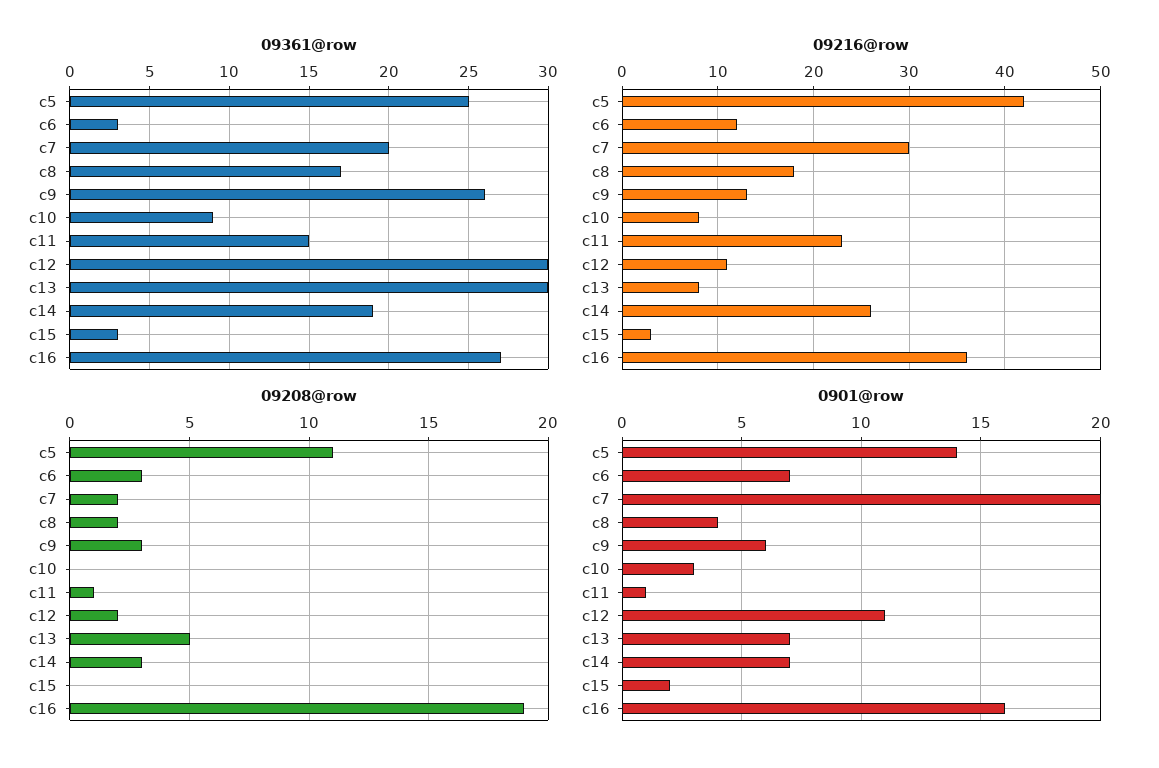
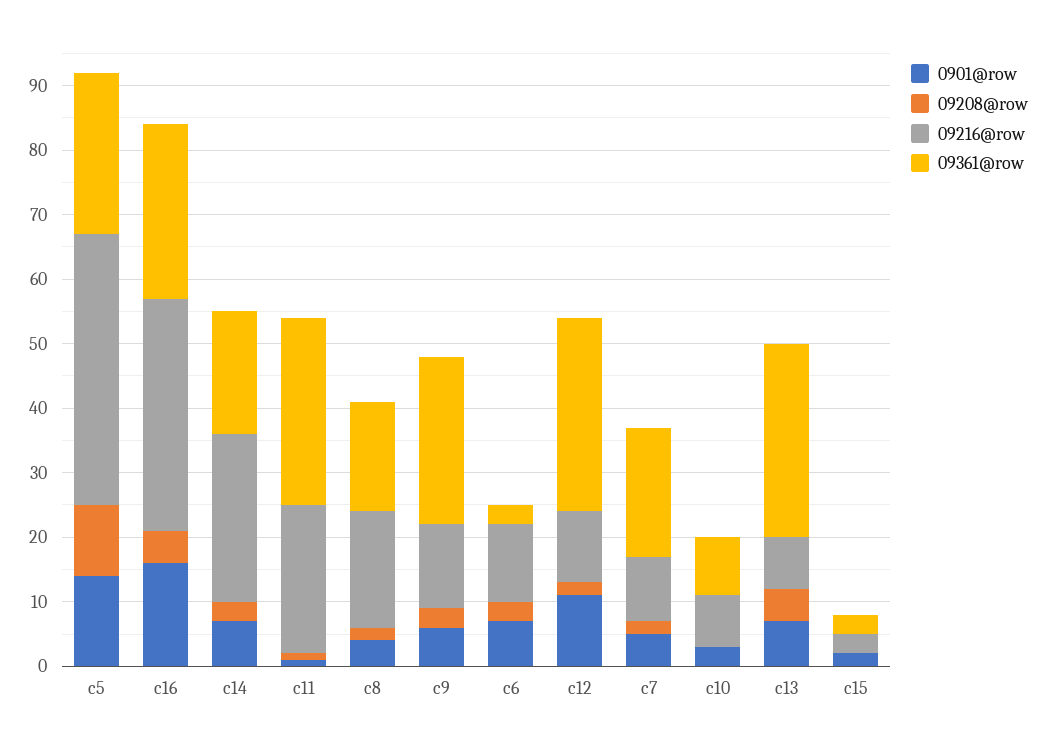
  {
    "09361@row": {
      "c5": 25,
      "c6": 3,
      "c7": 20,
      "c8": 17,
      "c9": 26,
      "c10": 9,
-     "c11": 15,
+     "c11": 30,
      "c12": 30,
      "c13": 30,
      "c14": 19,
      "c15": 3,
      "c16": 27
    },
    "09216@row": {
      "c5": 42,
      "c6": 12,
-     "c7": 30,
+     "c7": 10,
      "c8": 18,
      "c9": 13,
      "c10": 8,
      "c11": 23,
      "c12": 11,
      "c13": 8,
      "c14": 26,
      "c15": 3,
      "c16": 36
    },
    "09208@row": {
      "c5": 11,
      "c6": 3,
      "c7": 2,
      "c8": 2,
      "c9": 3,
      "c10": 0,
      "c11": 1,
      "c12": 2,
      "c13": 5,
      "c14": 3,
      "c15": 0,
-     "c16": 19
+     "c16": 5
    },
    "0901@row": {
      "c5": 14,
      "c6": 7,
-     "c7": 20,
+     "c7": 5,
      "c8": 4,
      "c9": 6,
      "c10": 3,
      "c11": 1,
      "c12": 11,
      "c13": 7,
      "c14": 7,
      "c15": 2,
      "c16": 16
    }
  }

